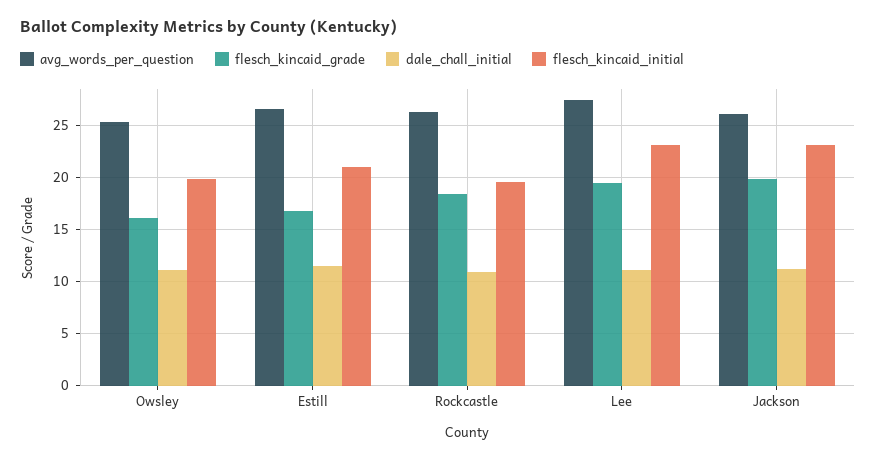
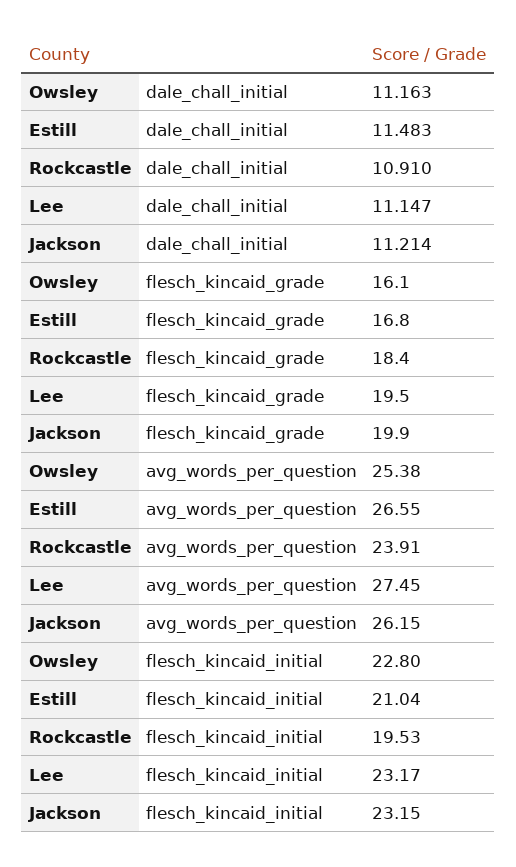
  {
    "avg_words_per_question": {
      "Owsley": 25.38,
      "Estill": 26.55,
-     "Rockcastle": 26,
+     "Rockcastle": 23.91,
      "Lee": 27.45,
      "Jackson": 26.15
    },
    "flesch_kincaid_grade": {
      "Owsley": 16.1,
      "Estill": 16.8,
      "Rockcastle": 18.4,
      "Lee": 19.5,
      "Jackson": 19.9
    },
    "dale_chall_initial": {
      "Owsley": 11.163,
      "Estill": 11.483,
      "Rockcastle": 10.91,
      "Lee": 11.147,
      "Jackson": 11.214
    },
    "flesch_kincaid_initial": {
-     "Owsley": 20,
+     "Owsley": 22.8,
      "Estill": 21.04,
      "Rockcastle": 19.53,
      "Lee": 23.17,
      "Jackson": 23.15
    }
  }

